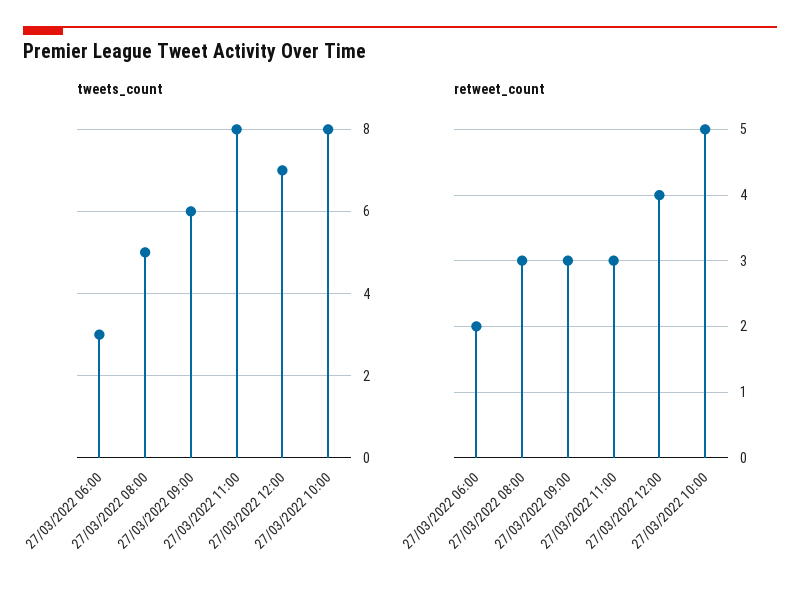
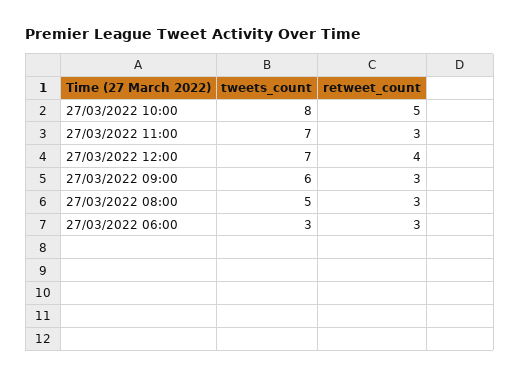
  {
    "tweets_count": {
      "27/03/2022 06:00": 3,
      "27/03/2022 08:00": 5,
      "27/03/2022 09:00": 6,
-     "27/03/2022 11:00": 8,
+     "27/03/2022 11:00": 7,
      "27/03/2022 12:00": 7,
      "27/03/2022 10:00": 8
    },
    "retweet_count": {
-     "27/03/2022 06:00": 2,
+     "27/03/2022 06:00": 3,
      "27/03/2022 08:00": 3,
      "27/03/2022 09:00": 3,
      "27/03/2022 11:00": 3,
      "27/03/2022 12:00": 4,
      "27/03/2022 10:00": 5
    }
  }

